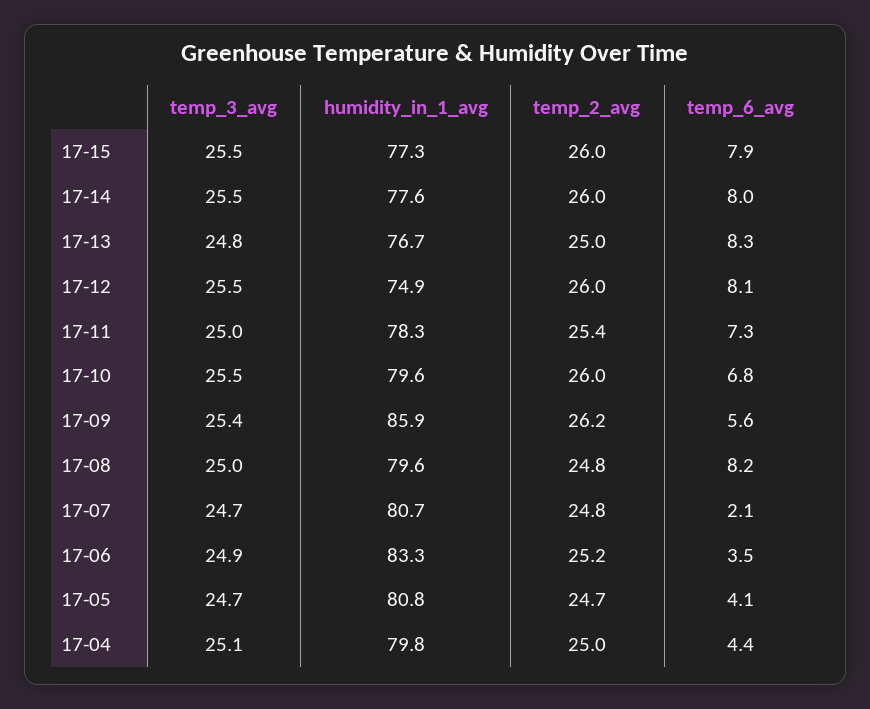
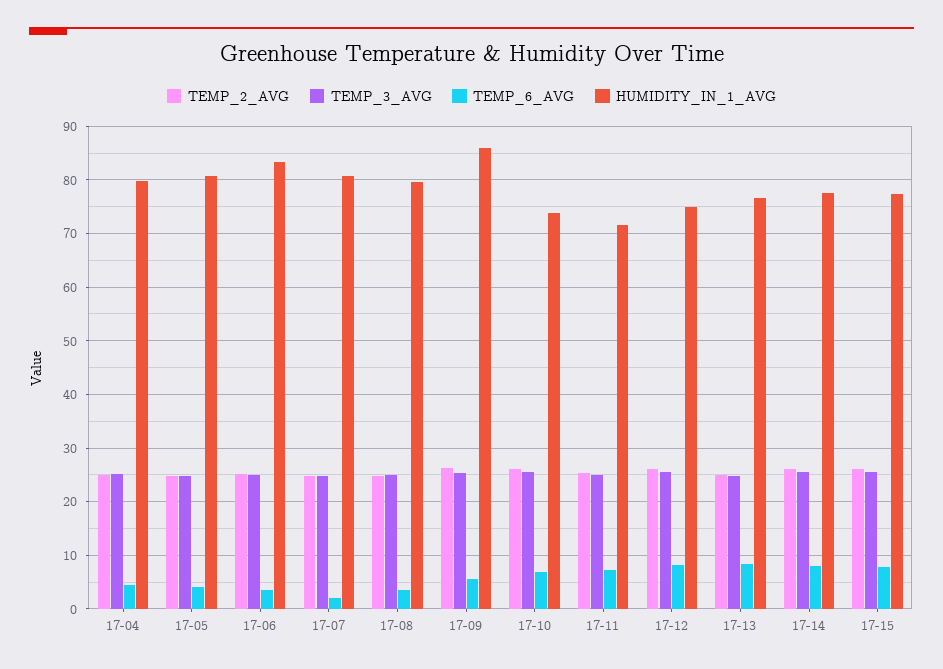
  {
    "temp_3_avg": {
      "17-15": 25.5,
      "17-14": 25.5,
      "17-13": 24.8,
      "17-12": 25.5,
      "17-11": 25,
      "17-10": 25.5,
      "17-09": 25.4,
      "17-08": 25,
      "17-07": 24.7,
      "17-06": 24.9,
      "17-05": 24.7,
      "17-04": 25.1
    },
    "humidity_in_1_avg": {
      "17-15": 77.3,
      "17-14": 77.6,
      "17-13": 76.7,
      "17-12": 74.9,
-     "17-11": 78.3,
+     "17-11": 72,
-     "17-10": 79.6,
+     "17-10": 74,
      "17-09": 85.9,
      "17-08": 79.6,
      "17-07": 80.7,
      "17-06": 83.3,
      "17-05": 80.8,
      "17-04": 79.8
    },
    "temp_2_avg": {
      "17-15": 26,
      "17-14": 26,
      "17-13": 25,
      "17-12": 26,
      "17-11": 25.4,
      "17-10": 26,
      "17-09": 26.2,
      "17-08": 24.8,
      "17-07": 24.8,
      "17-06": 25.2,
      "17-05": 24.7,
      "17-04": 25
    },
    "temp_6_avg": {
      "17-15": 7.9,
      "17-14": 8,
      "17-13": 8.3,
      "17-12": 8.1,
      "17-11": 7.3,
      "17-10": 6.8,
      "17-09": 5.6,
-     "17-08": 8.2,
+     "17-08": 4,
      "17-07": 2.1,
      "17-06": 3.5,
      "17-05": 4.1,
      "17-04": 4.4
    }
  }

